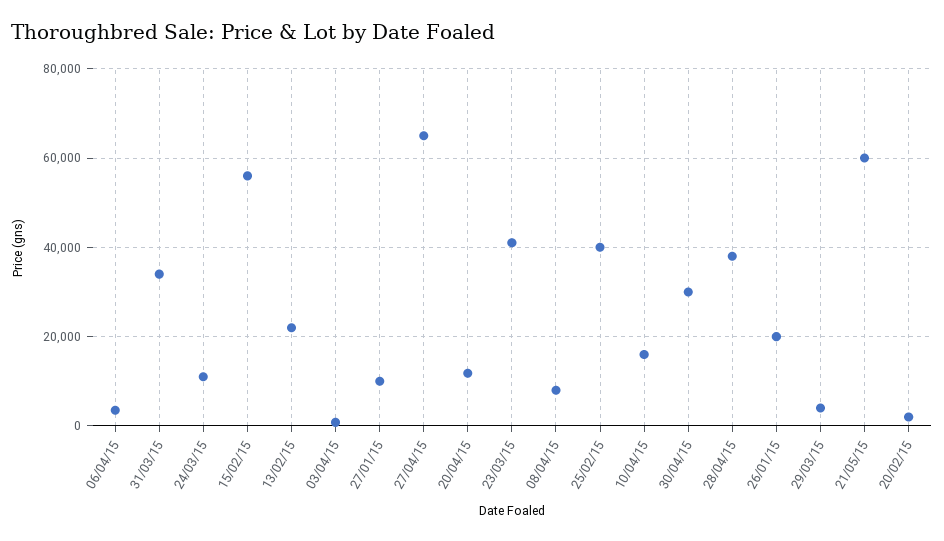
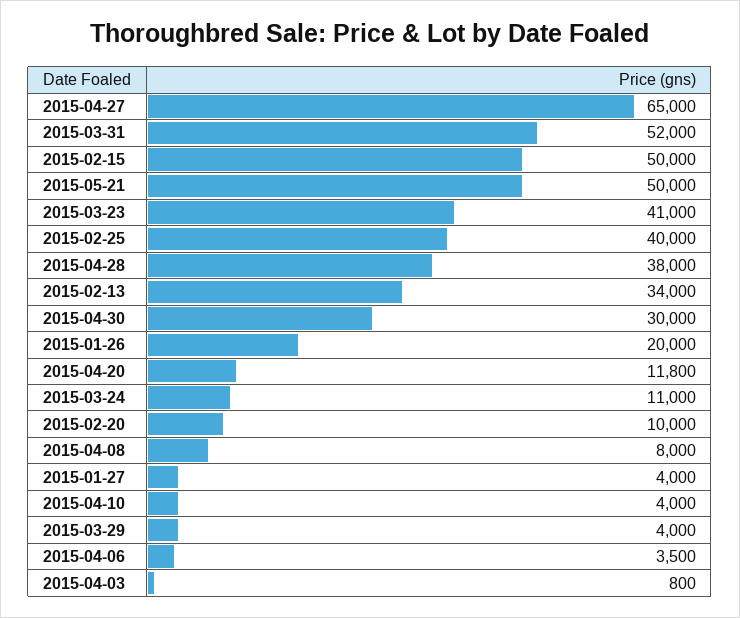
  {
    "06/04/15": 3500,
-   "31/03/15": 34000,
+   "31/03/15": 52000,
    "24/03/15": 11000,
-   "15/02/15": 56000,
+   "15/02/15": 50000,
-   "13/02/15": 22000,
+   "13/02/15": 34000,
    "03/04/15": 800,
-   "27/01/15": 10000,
+   "27/01/15": 4000,
    "27/04/15": 65000,
    "20/04/15": 11800,
    "23/03/15": 41000,
    "08/04/15": 8000,
    "25/02/15": 40000,
-   "10/04/15": 16000,
+   "10/04/15": 4000,
    "30/04/15": 30000,
    "28/04/15": 38000,
    "26/01/15": 20000,
    "29/03/15": 4000,
-   "21/05/15": 60000,
+   "21/05/15": 50000,
-   "20/02/15": 2000
+   "20/02/15": 10000
  }

